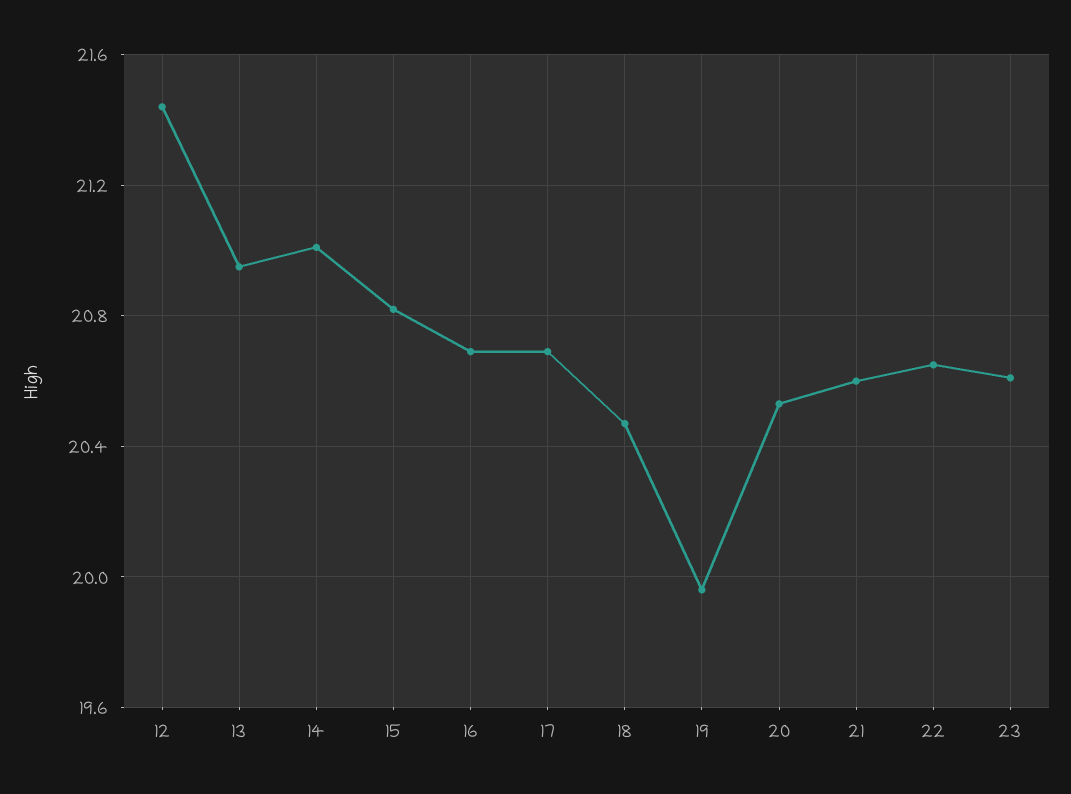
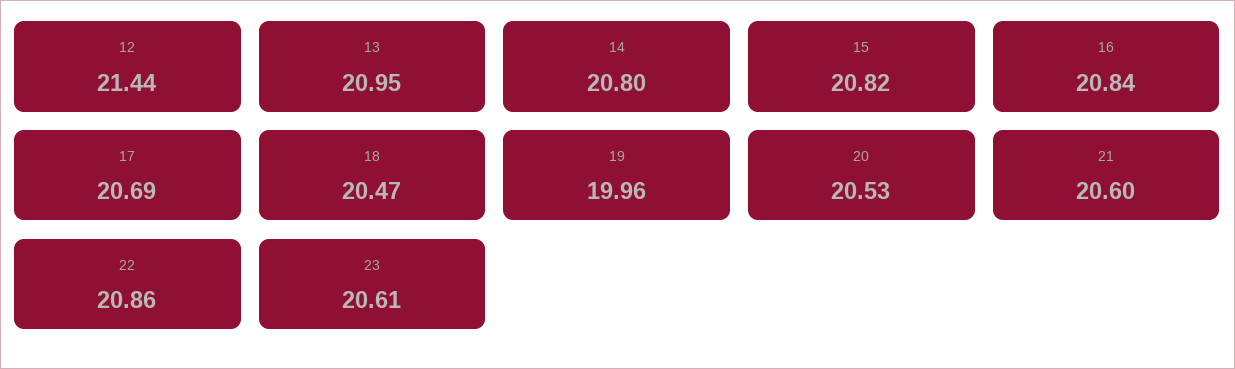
  {
    "12": 21.44,
    "13": 20.95,
-   "14": 21,
+   "14": 20.8,
    "15": 20.82,
-   "16": 20.7,
+   "16": 20.84,
    "17": 20.69,
    "18": 20.47,
    "19": 19.96,
    "20": 20.53,
    "21": 20.6,
-   "22": 20.65,
+   "22": 20.86,
    "23": 20.61
  }

